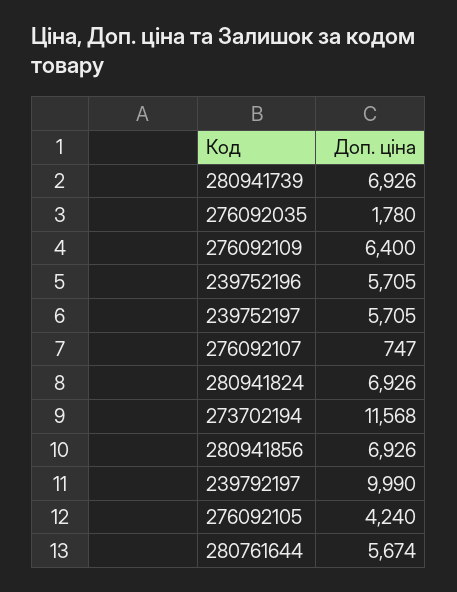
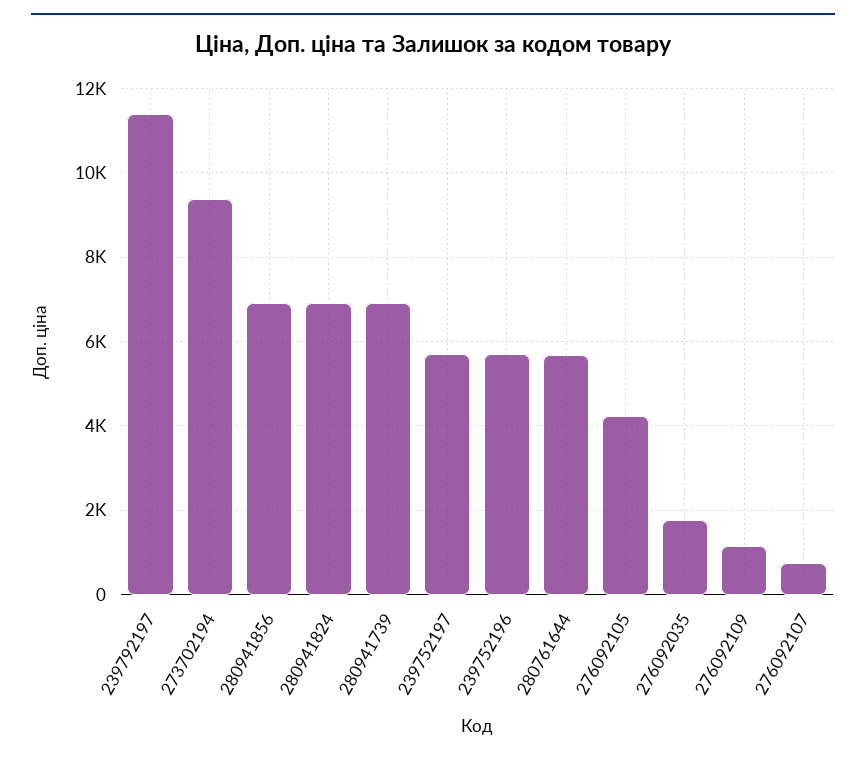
  {
    "280941739": 6926,
    "276092035": 1780,
-   "276092109": 6400,
+   "276092109": 1200,
    "239752196": 5705,
    "239752197": 5705,
    "276092107": 747,
    "280941824": 6926,
-   "273702194": 11568,
+   "273702194": 9400,
    "280941856": 6926,
-   "239792197": 9990,
+   "239792197": 11400,
    "276092105": 4240,
    "280761644": 5674
  }

